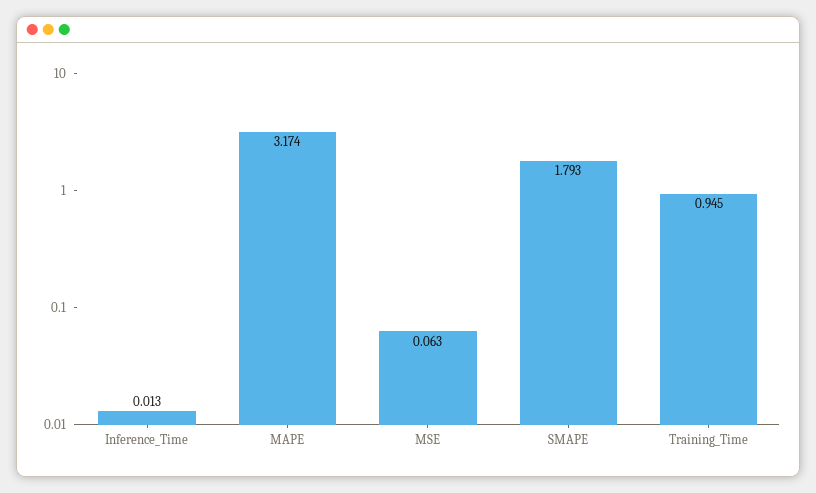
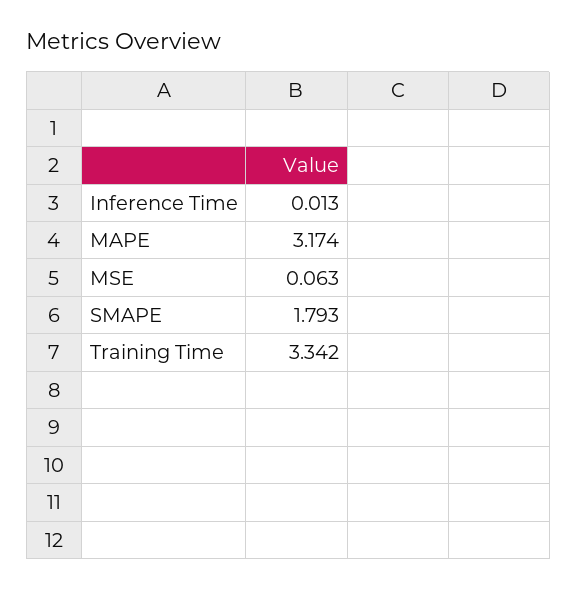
  {
    "Inference_Time": 0.013,
    "MAPE": 3.174,
    "MSE": 0.063,
    "SMAPE": 1.793,
-   "Training_Time": 0.945
+   "Training_Time": 3.342
  }

